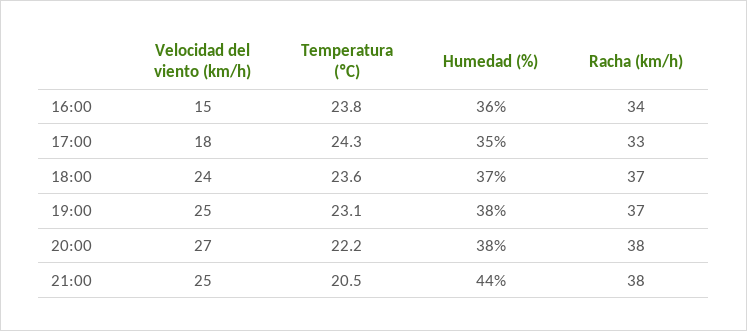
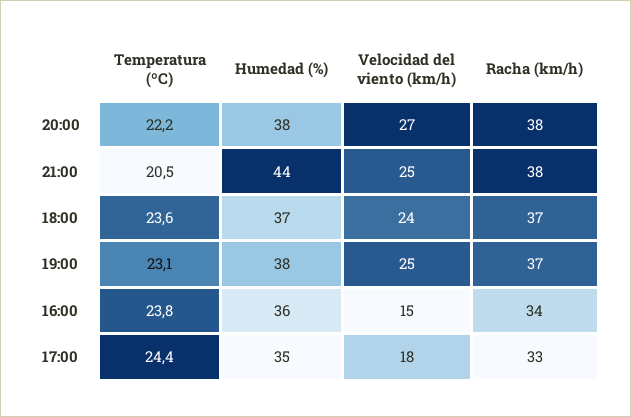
  {
    "Velocidad del viento (km/h)": {
      "16:00": 15,
      "17:00": 18,
      "18:00": 24,
      "19:00": 25,
      "20:00": 27,
      "21:00": 25
    },
    "Temperatura (ºC)": {
      "16:00": 23.8,
-     "17:00": 24.3,
+     "17:00": 24.4,
      "18:00": 23.6,
      "19:00": 23.1,
      "20:00": 22.2,
      "21:00": 20.5
    },
    "Humedad (%)": {
      "16:00": 36,
      "17:00": 35,
      "18:00": 37,
      "19:00": 38,
      "20:00": 38,
      "21:00": 44
    },
    "Racha (km/h)": {
      "16:00": 34,
      "17:00": 33,
      "18:00": 37,
      "19:00": 37,
      "20:00": 38,
      "21:00": 38
    }
  }

